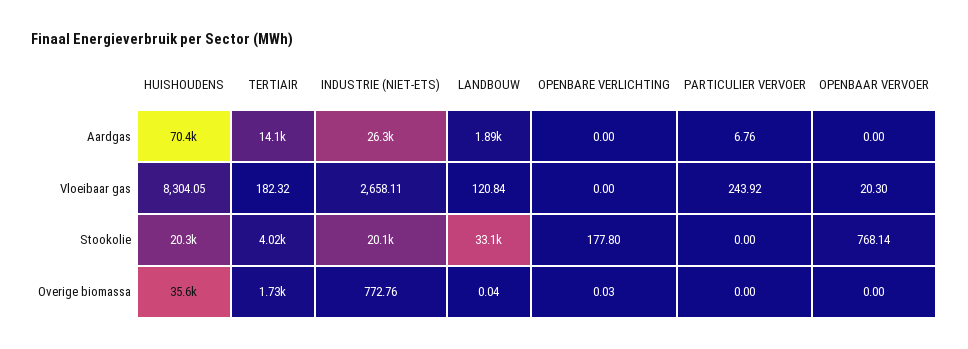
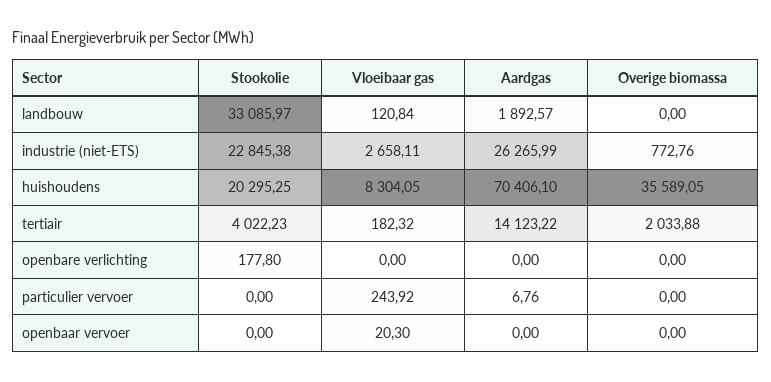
  {
    "HUISHOUDENS": {
      "Aardgas": 70406.1,
      "Vloeibaar gas": 8304.05,
      "Stookolie": 20295.25,
      "Overige biomassa": 35589.05
    },
    "TERTIAIR": {
      "Aardgas": 14123.22,
      "Vloeibaar gas": 182.32,
      "Stookolie": 4022.23,
-     "Overige biomassa": 1730
+     "Overige biomassa": 2033.88
    },
    "INDUSTRIE (NIET-ETS)": {
      "Aardgas": 26265.99,
      "Vloeibaar gas": 2658.11,
-     "Stookolie": 20100,
+     "Stookolie": 22845.38,
      "Overige biomassa": 772.76
    },
    "LANDBOUW": {
      "Aardgas": 1892.57,
      "Vloeibaar gas": 120.84,
      "Stookolie": 33085.97,
-     "Overige biomassa": 0.04
+     "Overige biomassa": 0
    },
    "OPENBARE VERLICHTING": {
      "Aardgas": 0,
      "Vloeibaar gas": 0,
      "Stookolie": 177.8,
-     "Overige biomassa": 0.03
+     "Overige biomassa": 0
    },
    "PARTICULIER VERVOER": {
      "Aardgas": 6.76,
      "Vloeibaar gas": 243.92,
      "Stookolie": 0,
      "Overige biomassa": 0
    },
    "OPENBAAR VERVOER": {
      "Aardgas": 0,
      "Vloeibaar gas": 20.3,
-     "Stookolie": 768.14,
+     "Stookolie": 0,
      "Overige biomassa": 0
    }
  }

